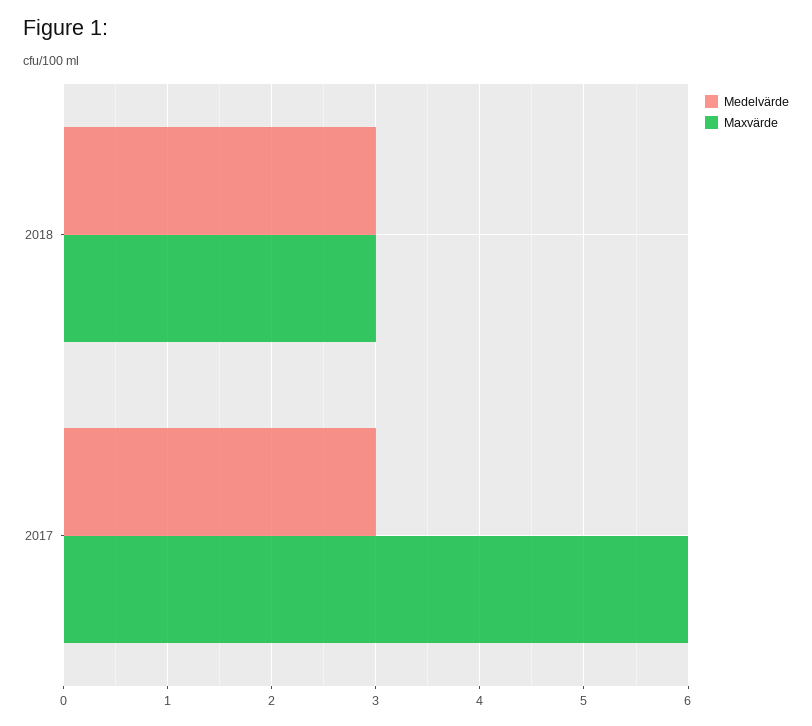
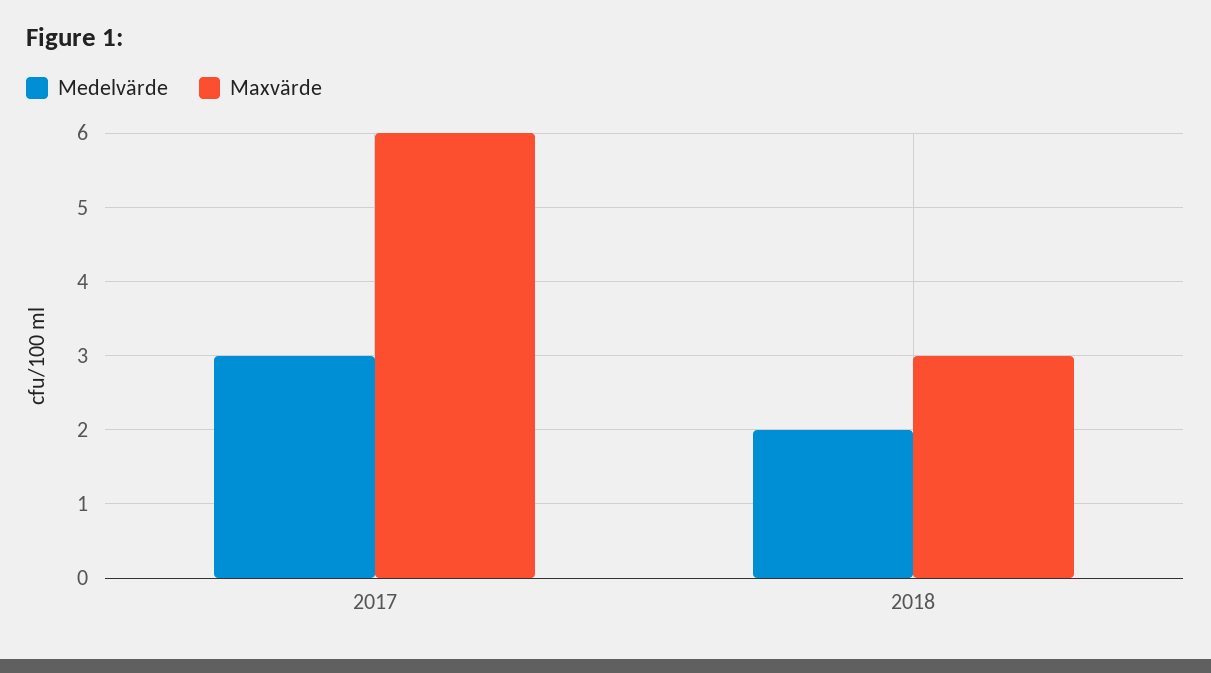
  {
    "Medelvärde": {
-     "2018": 3,
+     "2018": 2,
      "2017": 3
    },
    "Maxvärde": {
      "2018": 3,
      "2017": 6
    }
  }

